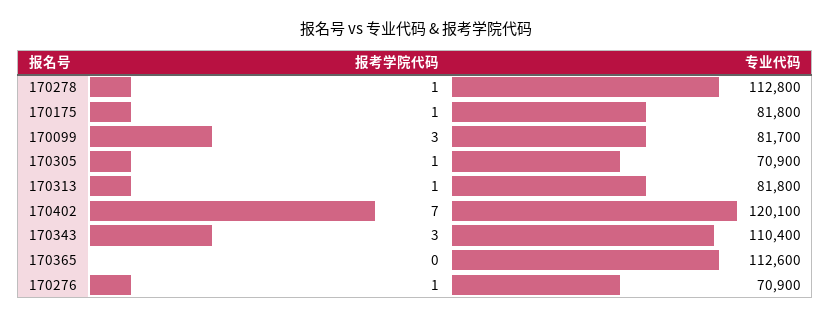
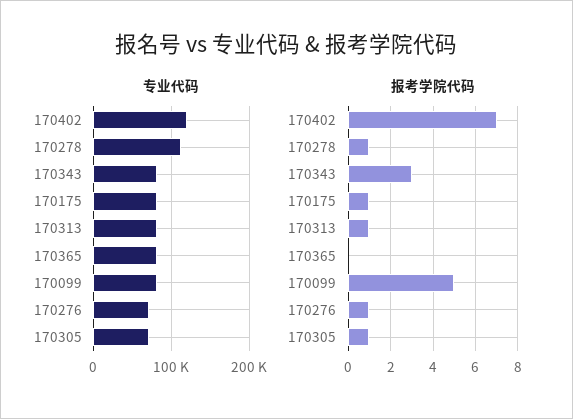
  {
    "报考学院代码": {
      "170278": 1,
      "170175": 1,
-     "170099": 3,
+     "170099": 5,
      "170305": 1,
      "170313": 1,
      "170402": 7,
      "170343": 3,
      "170365": 0,
      "170276": 1
    },
    "专业代码": {
      "170278": 112800,
      "170175": 81800,
      "170099": 81700,
      "170305": 70900,
      "170313": 81800,
      "170402": 120100,
-     "170343": 110400,
+     "170343": 80000,
-     "170365": 112600,
+     "170365": 80000,
      "170276": 70900
    }
  }

